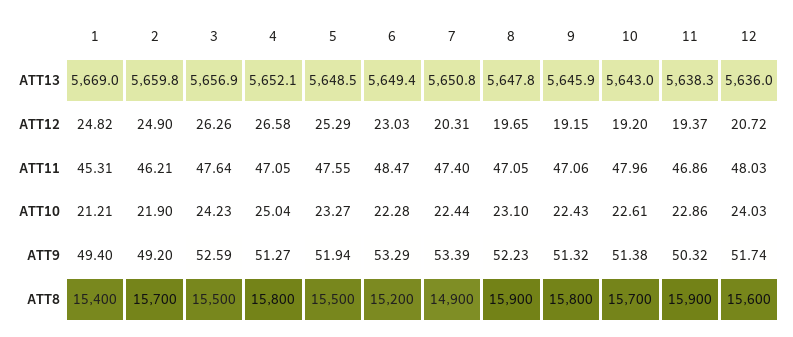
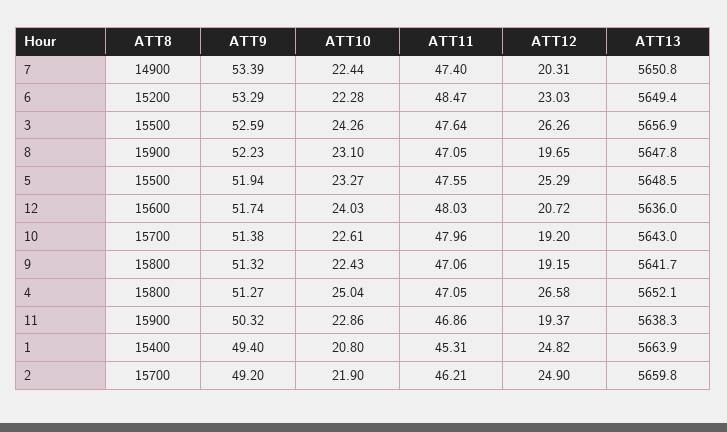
  {
    "1": {
-     "ATT13": 5669,
+     "ATT13": 5663.9,
      "ATT12": 24.82,
      "ATT11": 45.31,
-     "ATT10": 21.21,
+     "ATT10": 20.8,
      "ATT9": 49.4,
      "ATT8": 15400
    },
    "2": {
      "ATT13": 5659.8,
      "ATT12": 24.9,
      "ATT11": 46.21,
      "ATT10": 21.9,
      "ATT9": 49.2,
      "ATT8": 15700
    },
    "3": {
      "ATT13": 5656.9,
      "ATT12": 26.26,
      "ATT11": 47.64,
-     "ATT10": 24.23,
+     "ATT10": 24.26,
      "ATT9": 52.59,
      "ATT8": 15500
    },
    "4": {
      "ATT13": 5652.1,
      "ATT12": 26.58,
      "ATT11": 47.05,
      "ATT10": 25.04,
      "ATT9": 51.27,
      "ATT8": 15800
    },
    "5": {
      "ATT13": 5648.5,
      "ATT12": 25.29,
      "ATT11": 47.55,
      "ATT10": 23.27,
      "ATT9": 51.94,
      "ATT8": 15500
    },
    "6": {
      "ATT13": 5649.4,
      "ATT12": 23.03,
      "ATT11": 48.47,
      "ATT10": 22.28,
      "ATT9": 53.29,
      "ATT8": 15200
    },
    "7": {
      "ATT13": 5650.8,
      "ATT12": 20.31,
      "ATT11": 47.4,
      "ATT10": 22.44,
      "ATT9": 53.39,
      "ATT8": 14900
    },
    "8": {
      "ATT13": 5647.8,
      "ATT12": 19.65,
      "ATT11": 47.05,
      "ATT10": 23.1,
      "ATT9": 52.23,
      "ATT8": 15900
    },
    "9": {
-     "ATT13": 5645.9,
+     "ATT13": 5641.7,
      "ATT12": 19.15,
      "ATT11": 47.06,
      "ATT10": 22.43,
      "ATT9": 51.32,
      "ATT8": 15800
    },
    "10": {
      "ATT13": 5643,
      "ATT12": 19.2,
      "ATT11": 47.96,
      "ATT10": 22.61,
      "ATT9": 51.38,
      "ATT8": 15700
    },
    "11": {
      "ATT13": 5638.3,
      "ATT12": 19.37,
      "ATT11": 46.86,
      "ATT10": 22.86,
      "ATT9": 50.32,
      "ATT8": 15900
    },
    "12": {
      "ATT13": 5636,
      "ATT12": 20.72,
      "ATT11": 48.03,
      "ATT10": 24.03,
      "ATT9": 51.74,
      "ATT8": 15600
    }
  }

